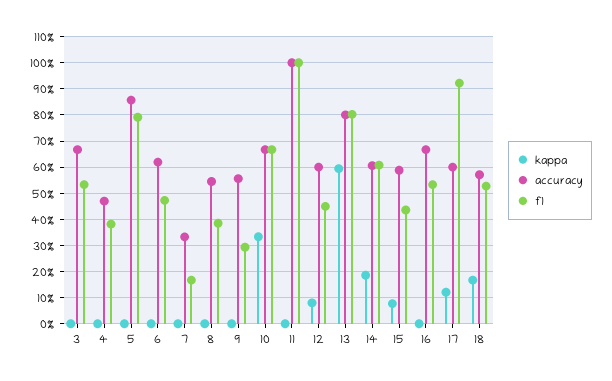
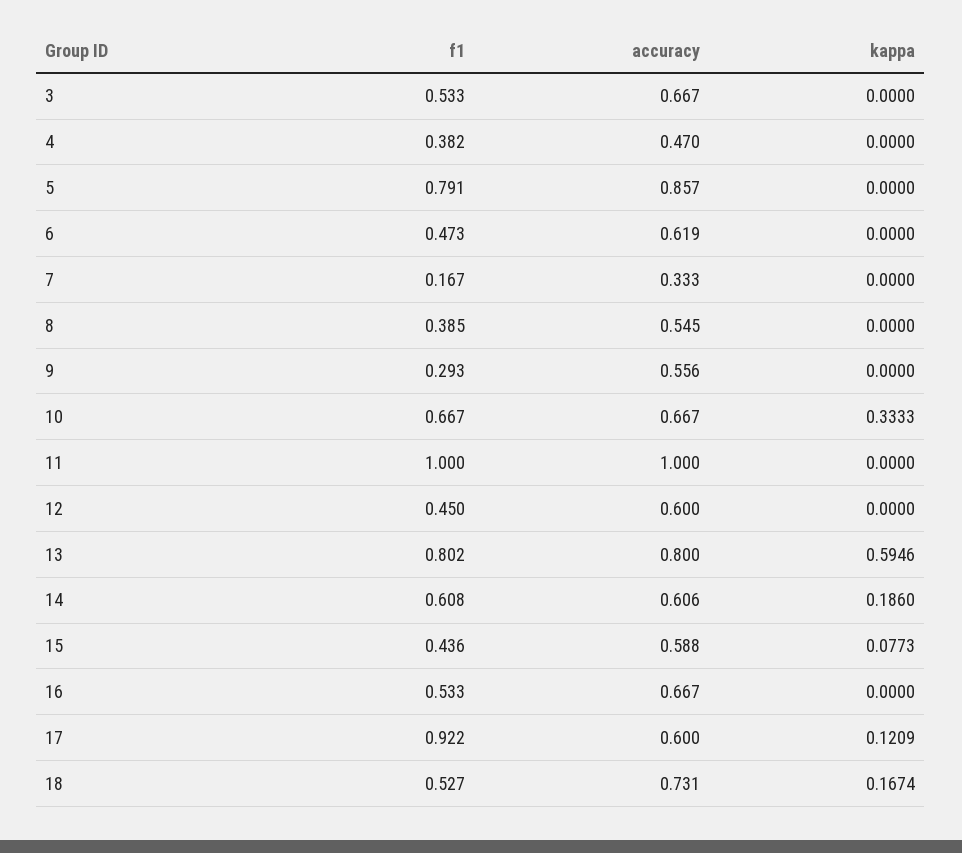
  {
    "kappa": {
      "3": 0,
      "4": 0,
      "5": 0,
      "6": 0,
      "7": 0,
      "8": 0,
      "9": 0,
      "10": 0.3333,
      "11": 0,
-     "12": 0.075,
+     "12": 0,
      "13": 0.5946,
      "14": 0.186,
      "15": 0.0773,
      "16": 0,
      "17": 0.1209,
      "18": 0.1674
    },
    "accuracy": {
      "3": 0.667,
      "4": 0.47,
      "5": 0.857,
      "6": 0.619,
      "7": 0.333,
      "8": 0.545,
      "9": 0.556,
      "10": 0.667,
      "11": 1,
      "12": 0.6,
      "13": 0.8,
      "14": 0.606,
      "15": 0.588,
      "16": 0.667,
      "17": 0.6,
-     "18": 0.575
+     "18": 0.731
    },
    "f1": {
      "3": 0.533,
      "4": 0.382,
      "5": 0.791,
      "6": 0.473,
      "7": 0.167,
      "8": 0.385,
      "9": 0.293,
      "10": 0.667,
      "11": 1,
      "12": 0.45,
      "13": 0.802,
      "14": 0.608,
      "15": 0.436,
      "16": 0.533,
      "17": 0.922,
      "18": 0.527
    }
  }

